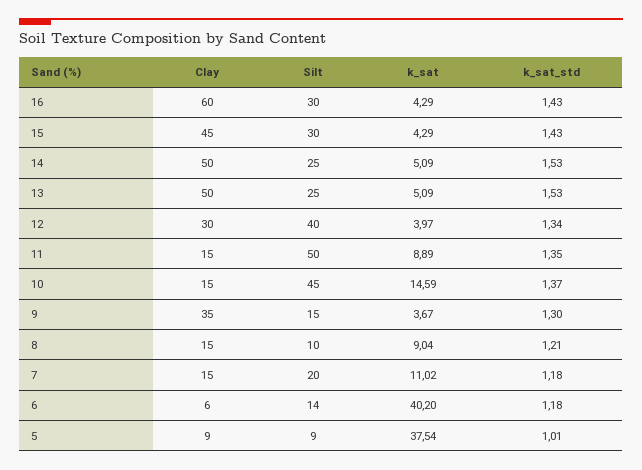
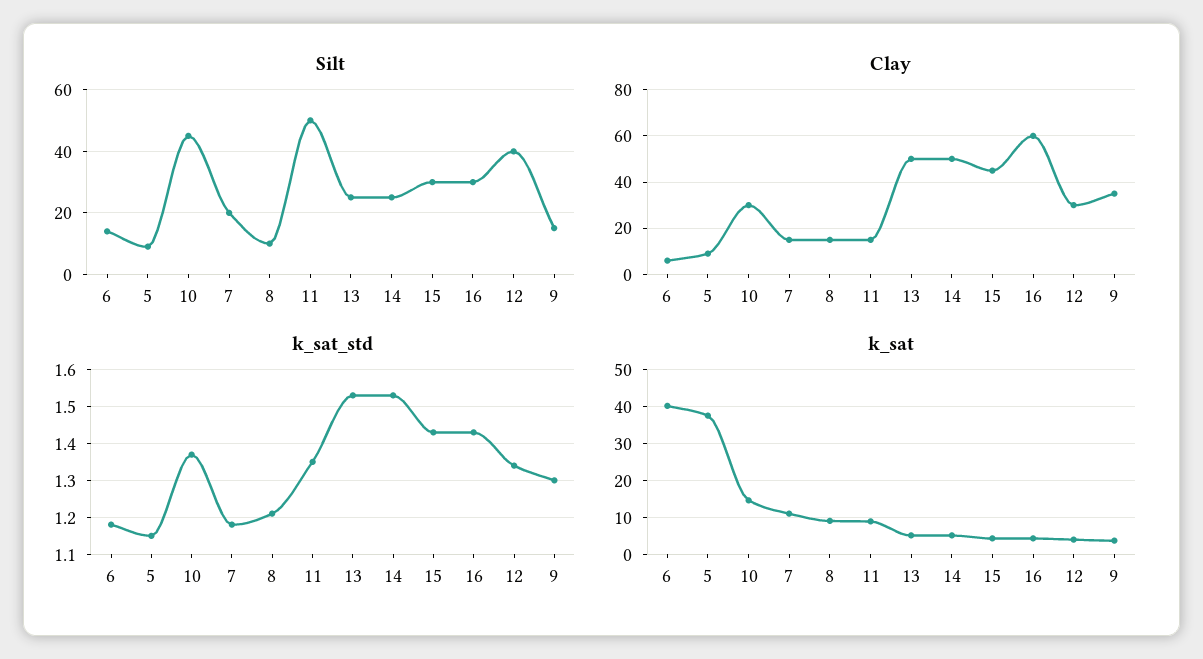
  {
    "Clay": {
      "16": 60,
      "15": 45,
      "14": 50,
      "13": 50,
      "12": 30,
      "11": 15,
-     "10": 15,
+     "10": 30,
      "9": 35,
      "8": 15,
      "7": 15,
      "6": 6,
      "5": 9
    },
    "Silt": {
      "16": 30,
      "15": 30,
      "14": 25,
      "13": 25,
      "12": 40,
      "11": 50,
      "10": 45,
      "9": 15,
      "8": 10,
      "7": 20,
      "6": 14,
      "5": 9
    },
    "k_sat": {
      "16": 4.29,
      "15": 4.29,
      "14": 5.09,
      "13": 5.09,
      "12": 3.97,
      "11": 8.89,
      "10": 14.59,
      "9": 3.67,
      "8": 9.04,
      "7": 11.02,
      "6": 40.2,
      "5": 37.54
    },
    "k_sat_std": {
      "16": 1.43,
      "15": 1.43,
      "14": 1.53,
      "13": 1.53,
      "12": 1.34,
      "11": 1.35,
      "10": 1.37,
      "9": 1.3,
      "8": 1.21,
      "7": 1.18,
      "6": 1.18,
-     "5": 1.01
+     "5": 1.15
    }
  }

